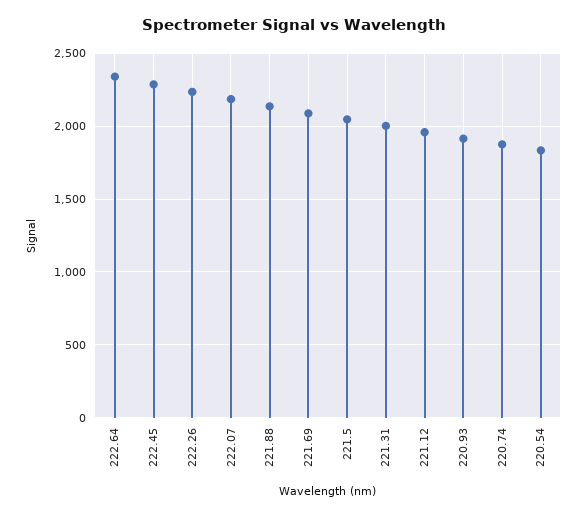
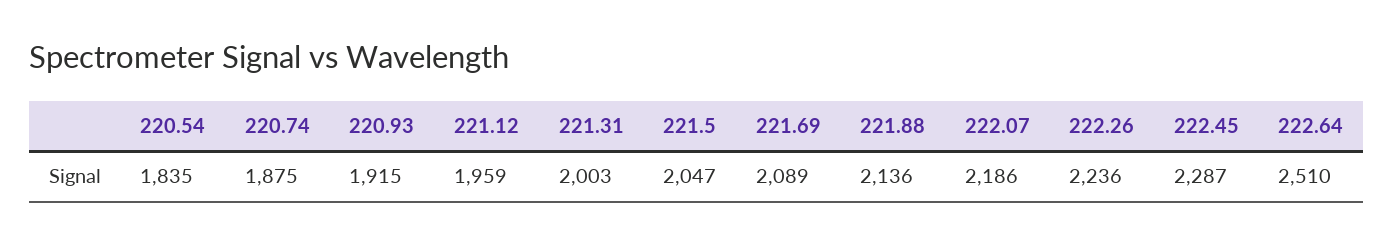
  {
-   "222.64": 2350,
+   "222.64": 2510,
    "222.45": 2287,
    "222.26": 2236,
    "222.07": 2186,
    "221.88": 2136,
    "221.69": 2089,
    "221.5": 2047,
    "221.31": 2003,
    "221.12": 1959,
    "220.93": 1915,
    "220.74": 1875,
    "220.54": 1835
  }

